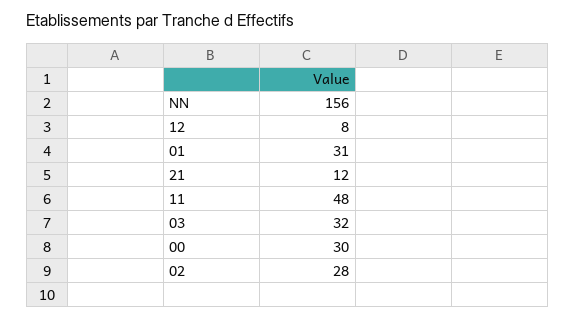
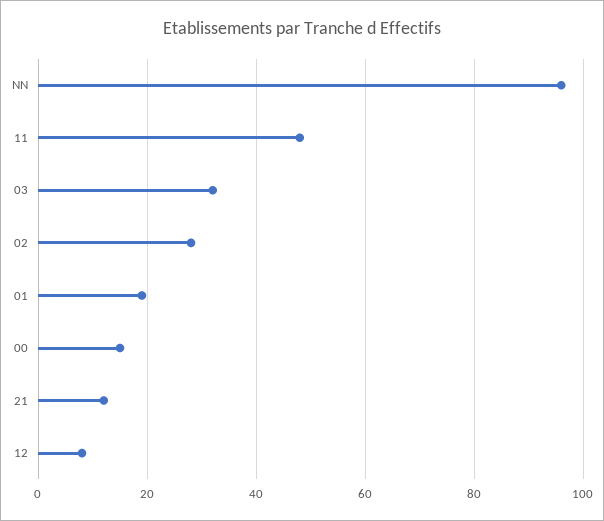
  {
-   "NN": 156,
+   "NN": 95,
    "12": 8,
-   "01": 31,
+   "01": 20,
    "21": 12,
    "11": 48,
    "03": 32,
-   "00": 30,
+   "00": 15,
    "02": 28
  }

